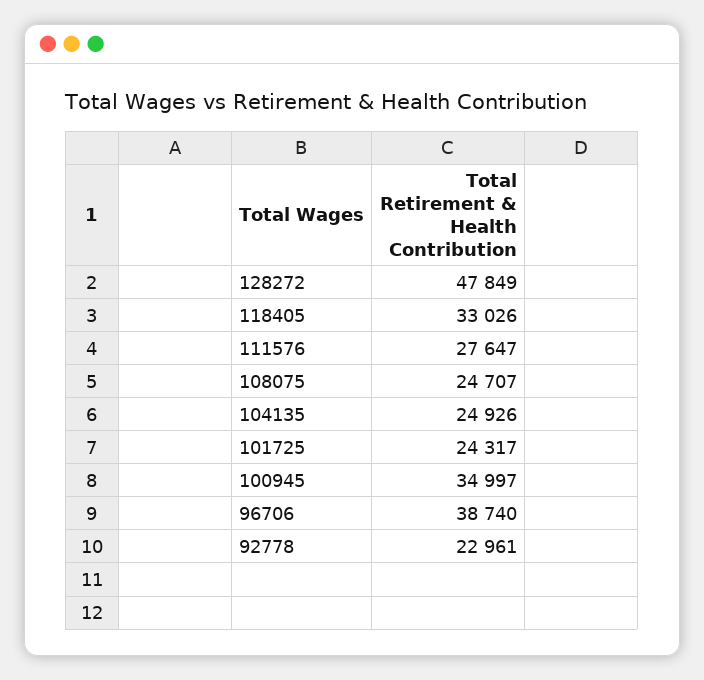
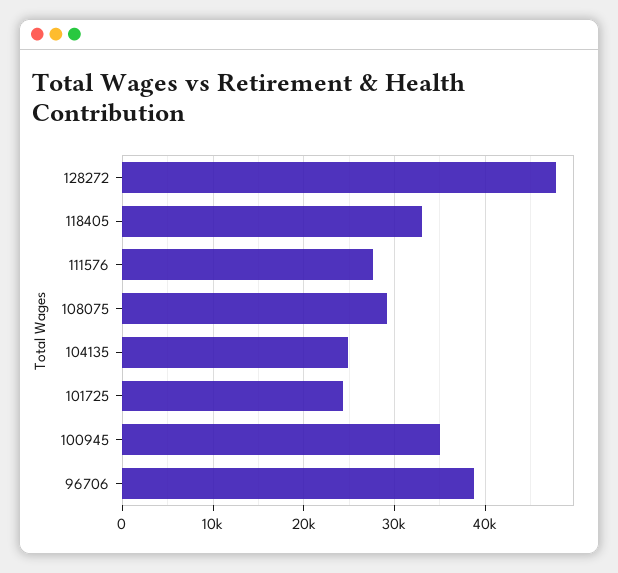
  {
    "128272": 47849,
    "118405": 33026,
    "111576": 27647,
-   "108075": 24707,
+   "108075": 29000,
    "104135": 24926,
    "101725": 24317,
    "100945": 34997,
-   "96706": 38740,
+   "96706": 38740
-   "92778": 22961
  }

